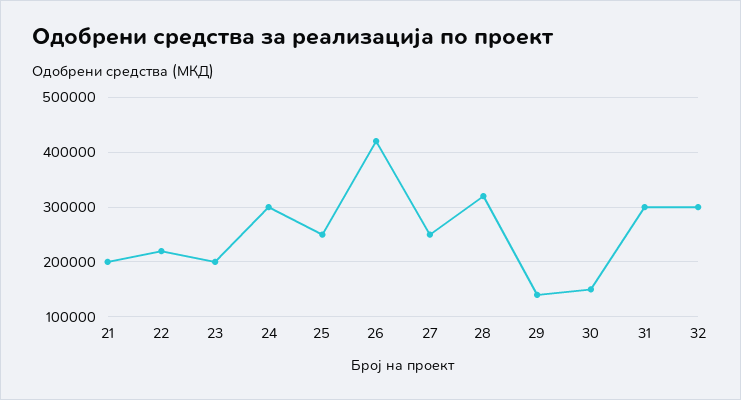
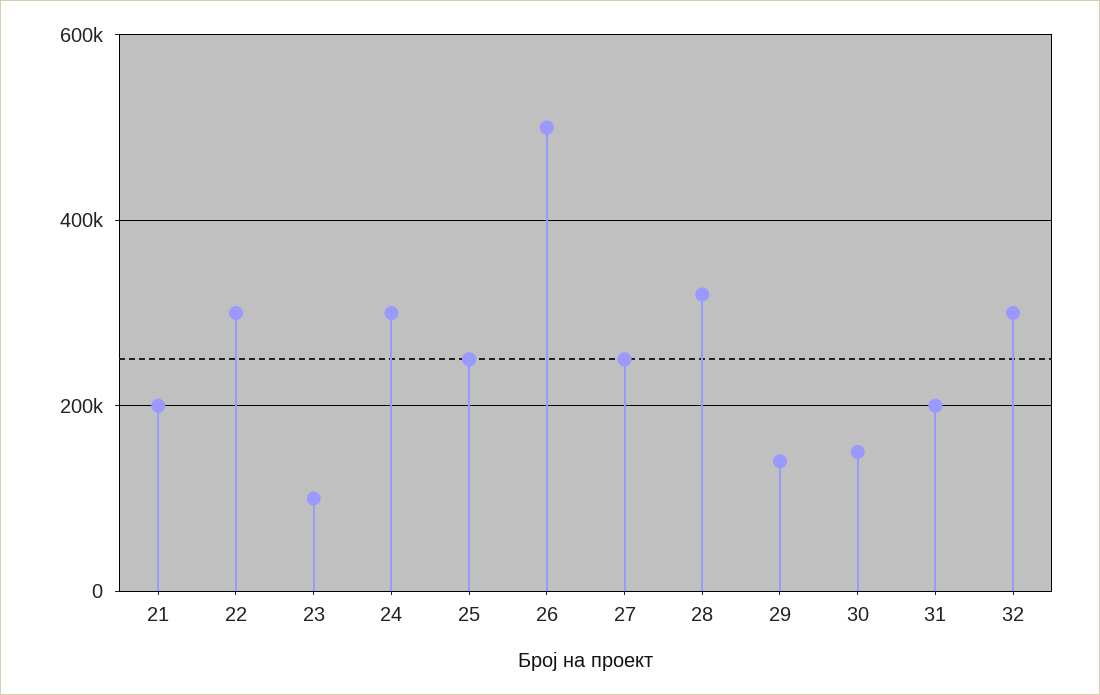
  {
    "21": 200000,
-   "22": 220000,
+   "22": 300000,
-   "23": 200000,
+   "23": 100000,
    "24": 300000,
    "25": 260000,
-   "26": 420000,
+   "26": 500000,
    "27": 260000,
    "28": 320000,
    "29": 140000,
    "30": 160000,
-   "31": 300000,
+   "31": 200000,
    "32": 300000
  }

